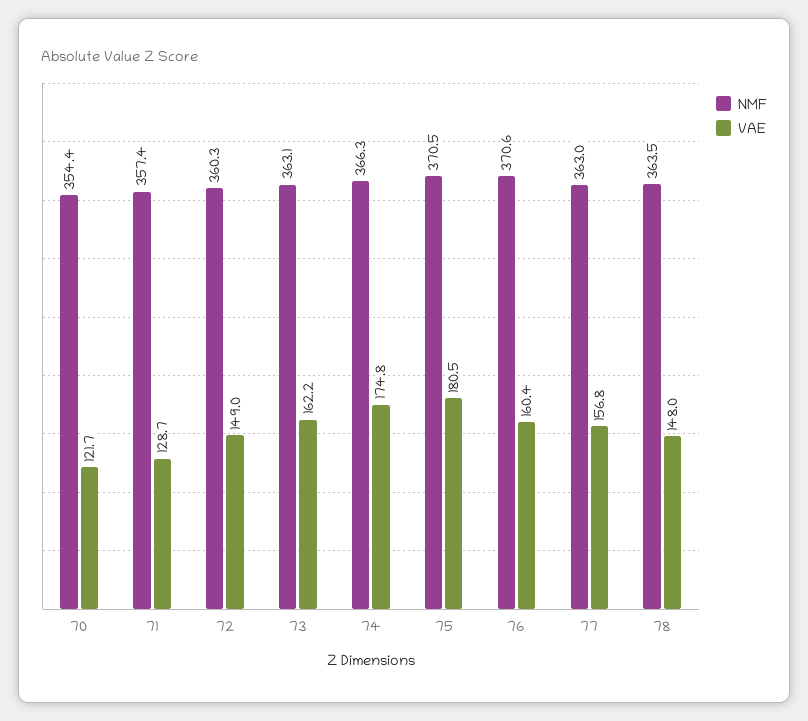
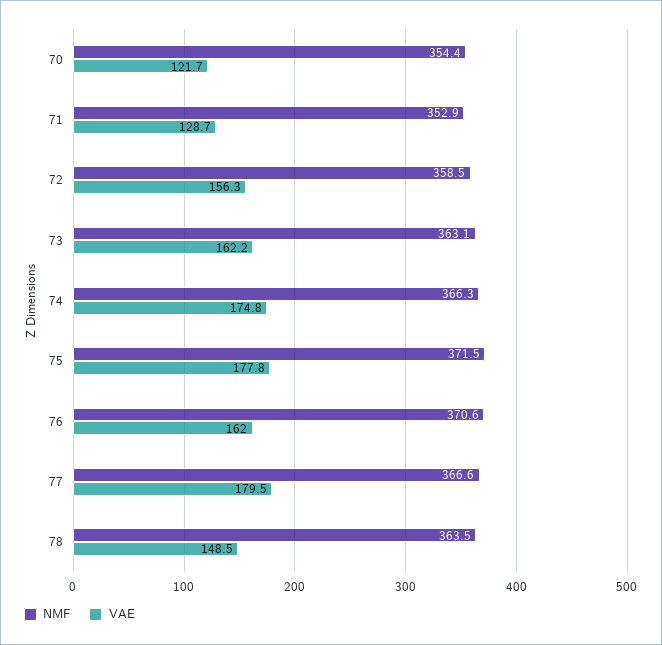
  {
    "NMF": {
      "70": 354.4,
-     "71": 357.4,
+     "71": 352.9,
-     "72": 360.3,
+     "72": 358.5,
      "73": 363.1,
      "74": 366.3,
-     "75": 370.5,
+     "75": 371.5,
      "76": 370.6,
-     "77": 363,
+     "77": 366.6,
      "78": 363.5
    },
    "VAE": {
      "70": 121.7,
      "71": 128.7,
-     "72": 149,
+     "72": 156.3,
      "73": 162.2,
      "74": 174.8,
-     "75": 180.5,
+     "75": 177.8,
-     "76": 160.4,
+     "76": 162,
-     "77": 156.8,
+     "77": 179.5,
-     "78": 148
+     "78": 148.5
    }
  }

